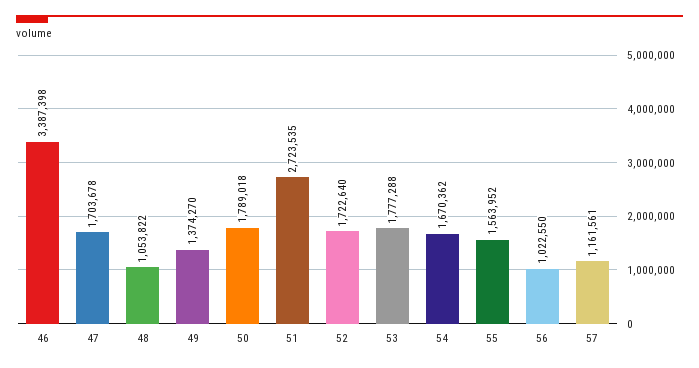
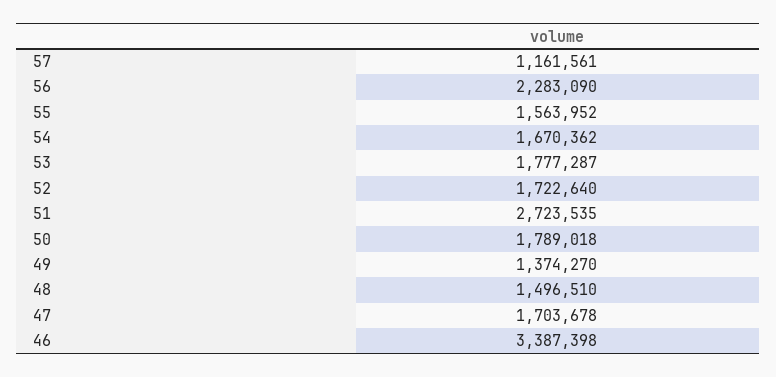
  {
    "46": 3387398,
    "47": 1703678,
-   "48": 1053822,
+   "48": 1496510,
    "49": 1374270,
    "50": 1789018,
    "51": 2723535,
    "52": 1722640,
-   "53": 1777288,
+   "53": 1777287,
    "54": 1670362,
    "55": 1563952,
-   "56": 1022550,
+   "56": 2283090,
    "57": 1161561
  }

